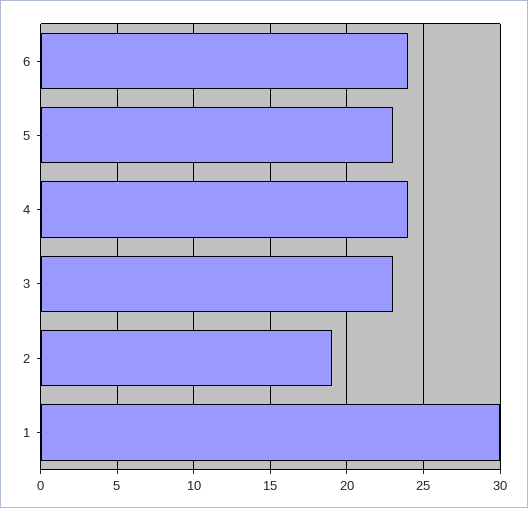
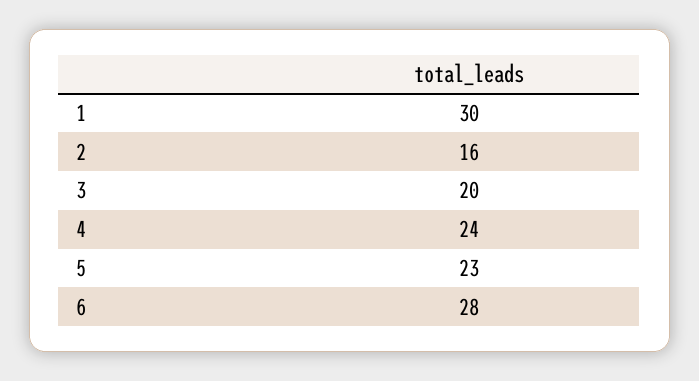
  {
-   "6": 24,
+   "6": 28,
    "5": 23,
    "4": 24,
-   "3": 23,
+   "3": 20,
-   "2": 19,
+   "2": 16,
    "1": 30
  }

